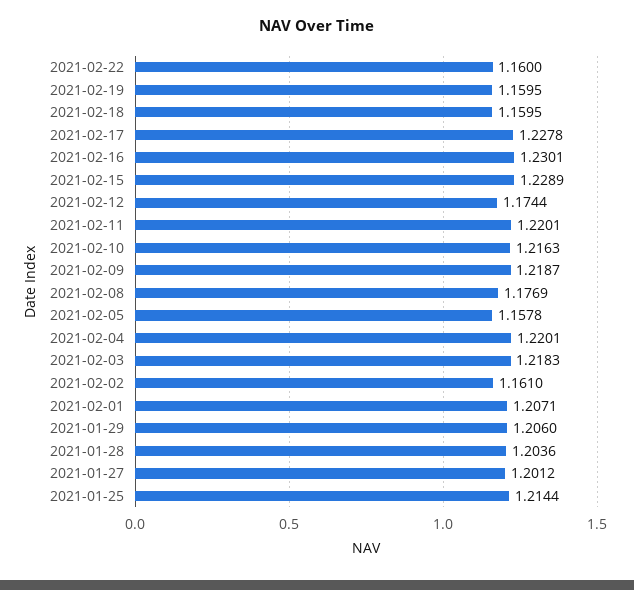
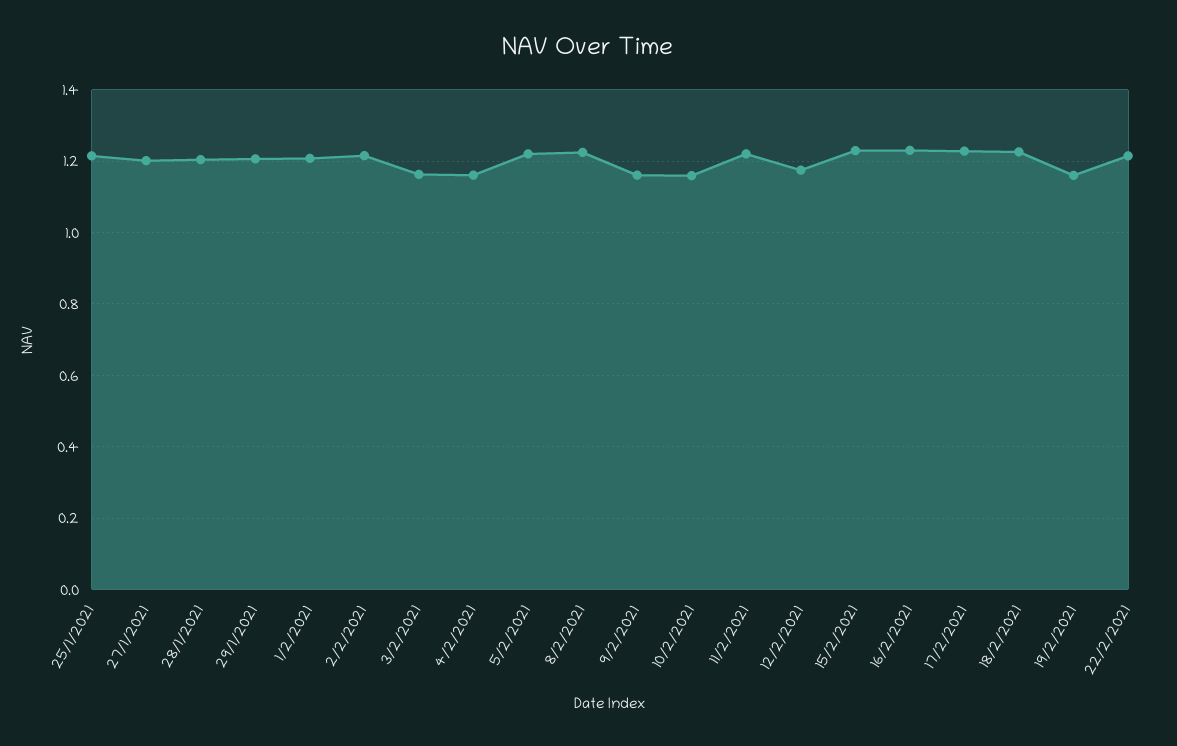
  {
-   "2021-02-22": 1.16,
+   "2021-02-22": 1.22,
    "2021-02-19": 1.1595,
-   "2021-02-18": 1.1595,
+   "2021-02-18": 1.22,
    "2021-02-17": 1.2278,
    "2021-02-16": 1.2301,
    "2021-02-15": 1.2289,
    "2021-02-12": 1.1744,
    "2021-02-11": 1.2201,
-   "2021-02-10": 1.2163,
+   "2021-02-10": 1.16,
-   "2021-02-09": 1.2187,
+   "2021-02-09": 1.16,
-   "2021-02-08": 1.1769,
+   "2021-02-08": 1.22,
-   "2021-02-05": 1.1578,
+   "2021-02-05": 1.22,
-   "2021-02-04": 1.2201,
+   "2021-02-04": 1.16,
-   "2021-02-03": 1.2183,
+   "2021-02-03": 1.16,
-   "2021-02-02": 1.161,
+   "2021-02-02": 1.22,
    "2021-02-01": 1.2071,
    "2021-01-29": 1.206,
    "2021-01-28": 1.2036,
    "2021-01-27": 1.2012,
    "2021-01-25": 1.2144
  }

